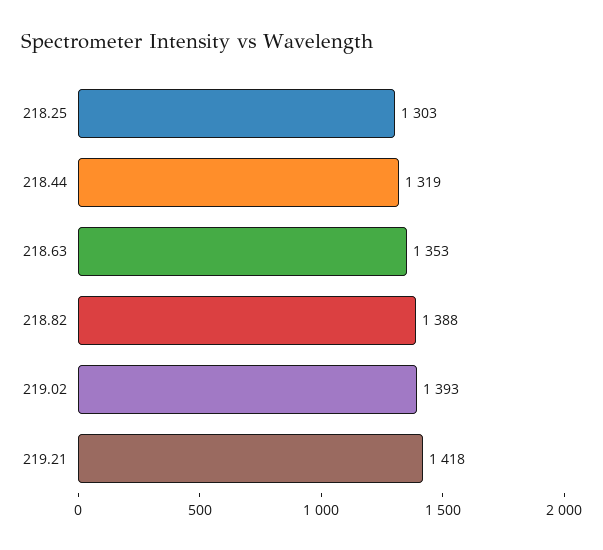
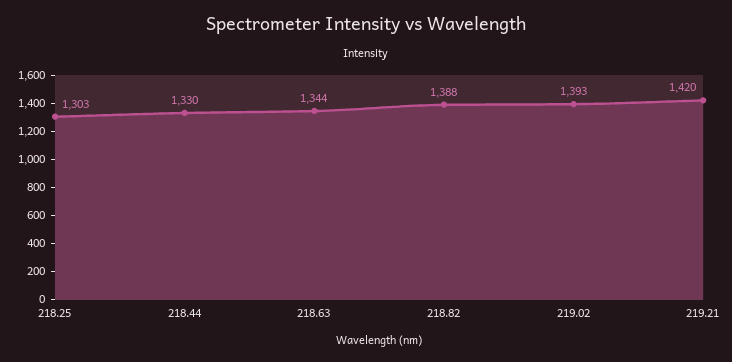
  {
    "218.25": 1303,
-   "218.44": 1319,
+   "218.44": 1330,
-   "218.63": 1353,
+   "218.63": 1344,
    "218.82": 1388,
    "219.02": 1393,
-   "219.21": 1418
+   "219.21": 1420
  }

